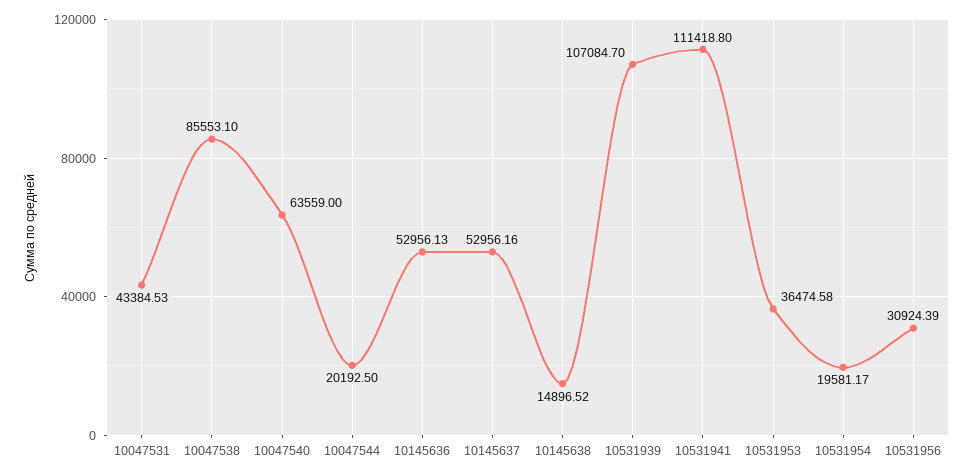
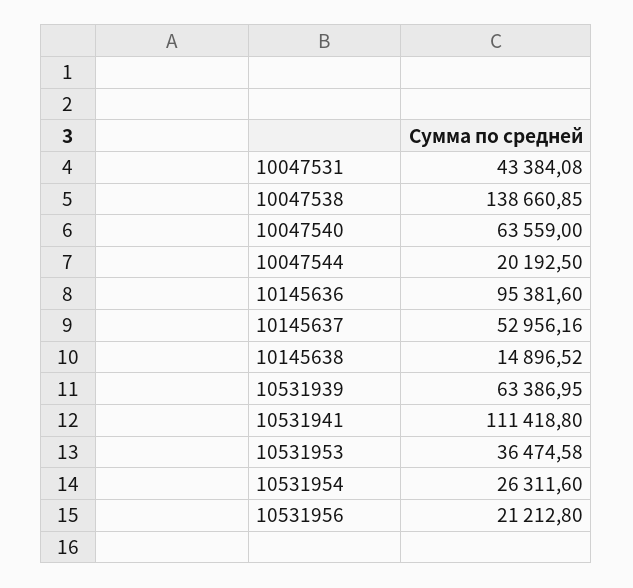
  {
-   "10047531": 43384.53,
+   "10047531": 43384.08,
-   "10047538": 85553.1,
+   "10047538": 138660.85,
    "10047540": 63559,
    "10047544": 20192.5,
-   "10145636": 52956.13,
+   "10145636": 95381.6,
    "10145637": 52956.16,
    "10145638": 14896.52,
-   "10531939": 107084.7,
+   "10531939": 63386.95,
    "10531941": 111418.8,
    "10531953": 36474.58,
-   "10531954": 19581.17,
+   "10531954": 26311.6,
-   "10531956": 30924.39
+   "10531956": 21212.8
  }

